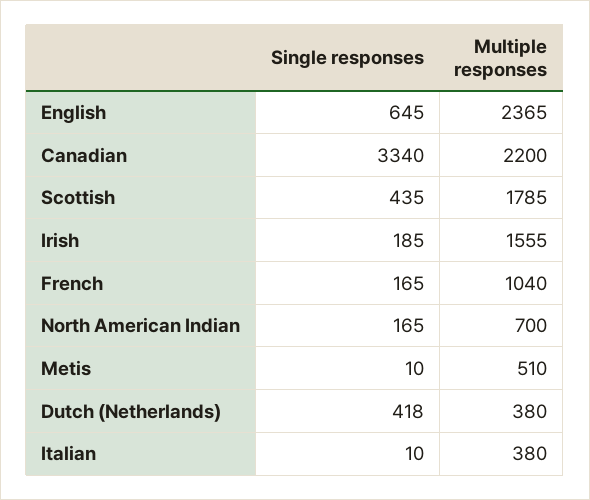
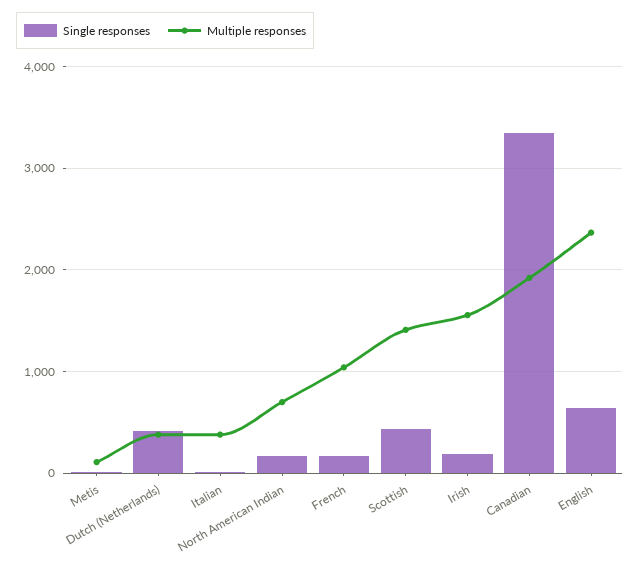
  {
    "Single responses": {
      "English": 645,
      "Canadian": 3340,
      "Scottish": 435,
      "Irish": 185,
      "French": 165,
      "North American Indian": 165,
      "Metis": 10,
      "Dutch (Netherlands)": 418,
      "Italian": 10
    },
    "Multiple responses": {
      "English": 2365,
-     "Canadian": 2200,
+     "Canadian": 1900,
-     "Scottish": 1785,
+     "Scottish": 1400,
      "Irish": 1555,
      "French": 1040,
      "North American Indian": 700,
-     "Metis": 510,
+     "Metis": 100,
      "Dutch (Netherlands)": 380,
      "Italian": 380
    }
  }

